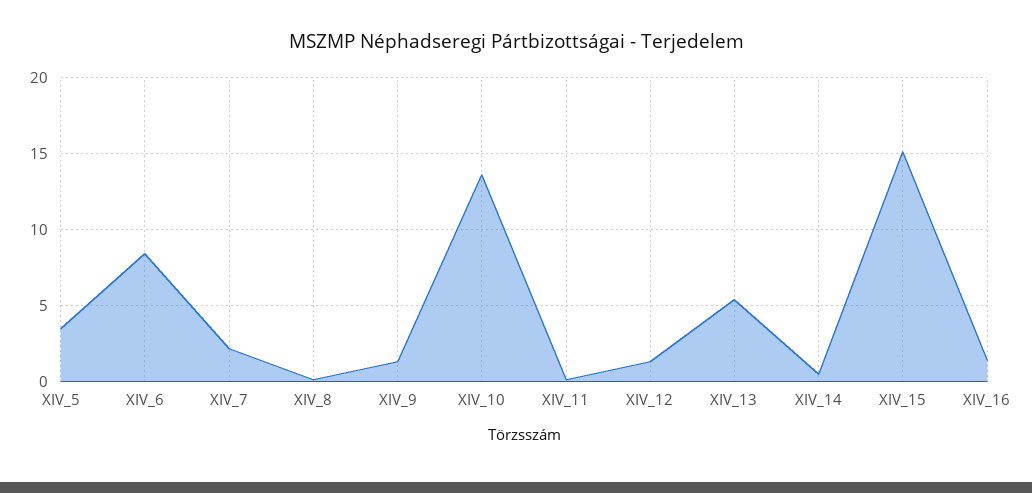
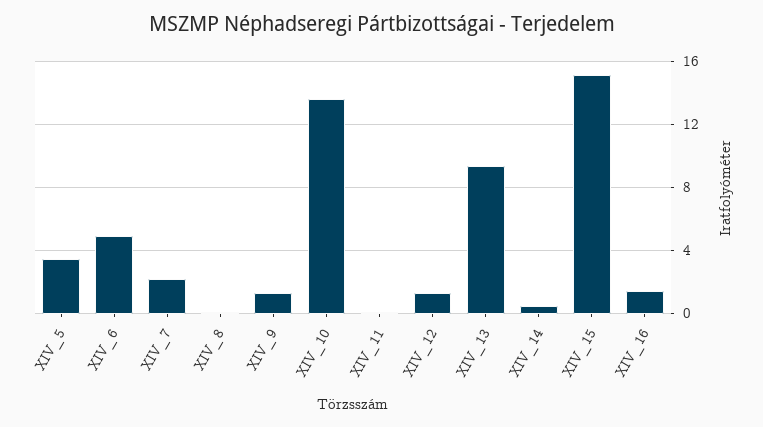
  {
    "XIV_5": 3.5,
-   "XIV_6": 8.5,
+   "XIV_6": 5,
    "XIV_7": 2,
    "XIV_8": 0,
    "XIV_9": 1.5,
    "XIV_10": 13.5,
    "XIV_11": 0,
    "XIV_12": 1.5,
-   "XIV_13": 5.5,
+   "XIV_13": 9.5,
    "XIV_14": 0.5,
    "XIV_15": 15,
    "XIV_16": 1.5
  }

